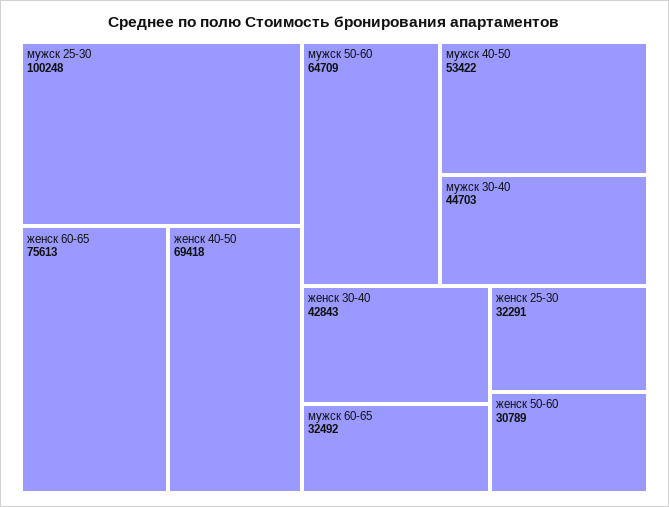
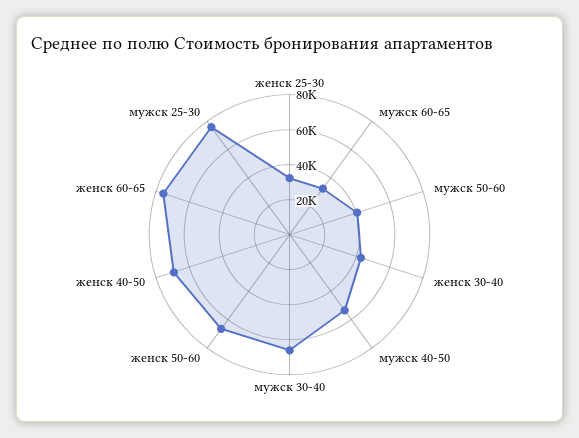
  {
-   "мужск 25-30": 100248,
+   "мужск 25-30": 75000,
    "женск 60-65": 75613,
    "женск 40-50": 69418,
-   "мужск 50-60": 64709,
+   "мужск 50-60": 40000,
    "мужск 40-50": 53422,
-   "мужск 30-40": 44703,
+   "мужск 30-40": 65000,
    "женск 30-40": 42843,
    "мужск 60-65": 32492,
    "женск 25-30": 32291,
-   "женск 50-60": 30789
+   "женск 50-60": 65000
  }

